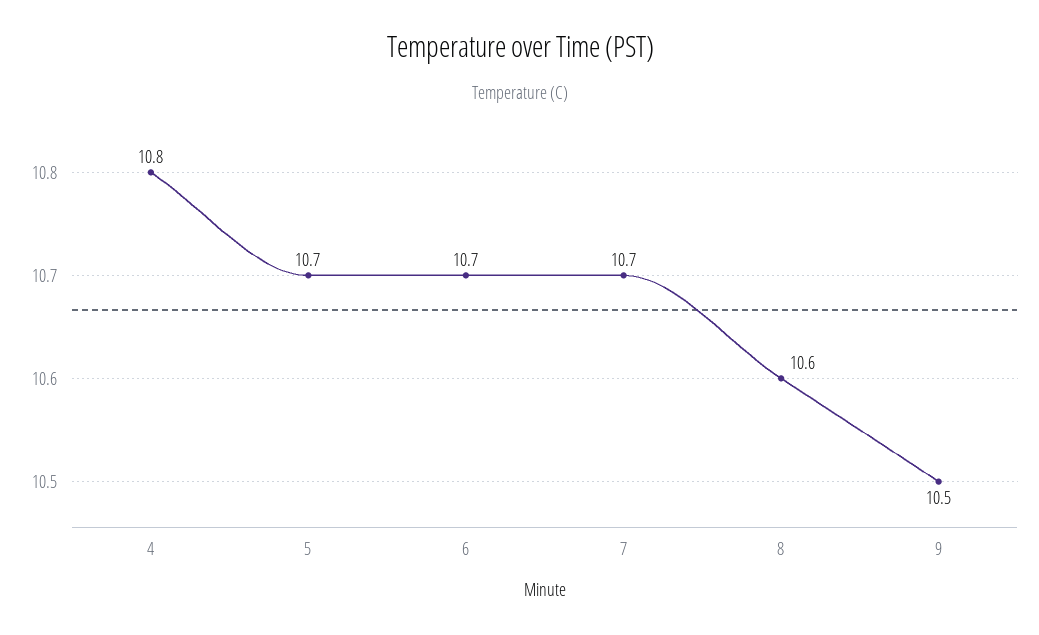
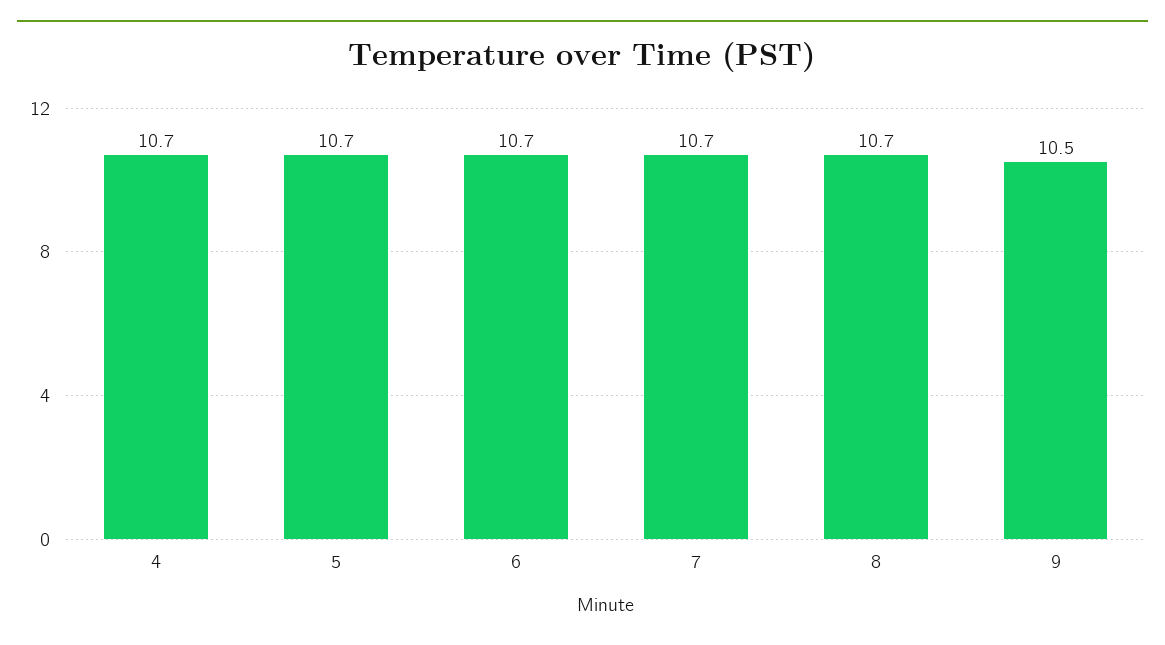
  {
-   "4": 10.8,
+   "4": 10.7,
    "5": 10.7,
    "6": 10.7,
    "7": 10.7,
-   "8": 10.6,
+   "8": 10.7,
    "9": 10.5
  }

